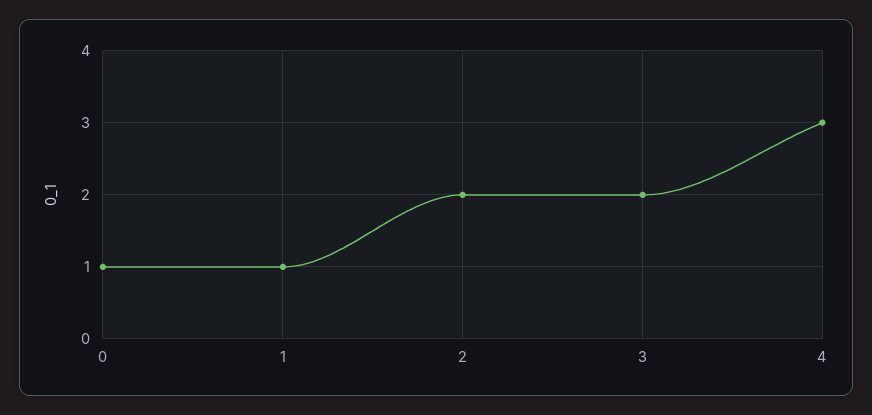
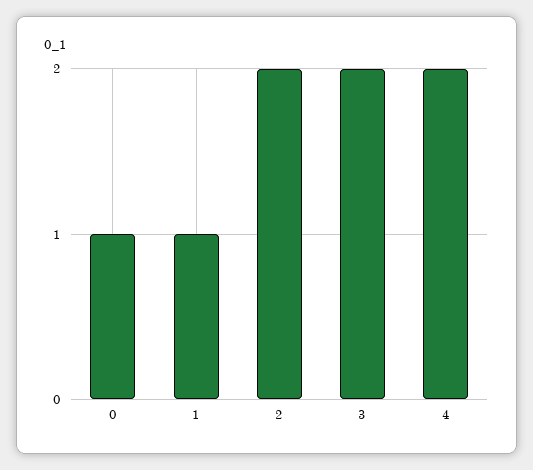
  {
    "0": 1,
    "1": 1,
    "2": 2,
    "3": 2,
-   "4": 3
+   "4": 2
  }

